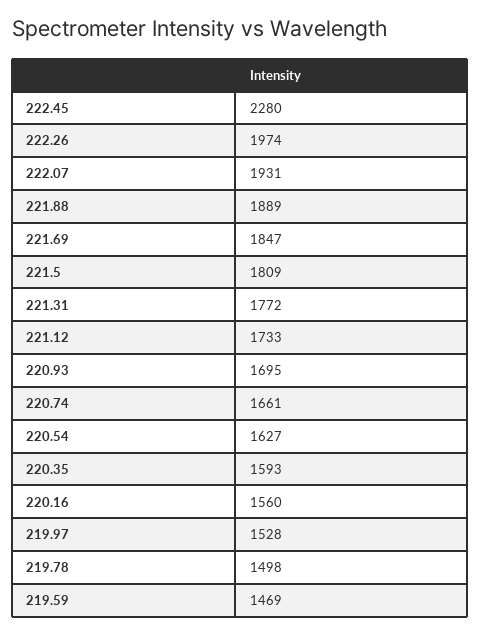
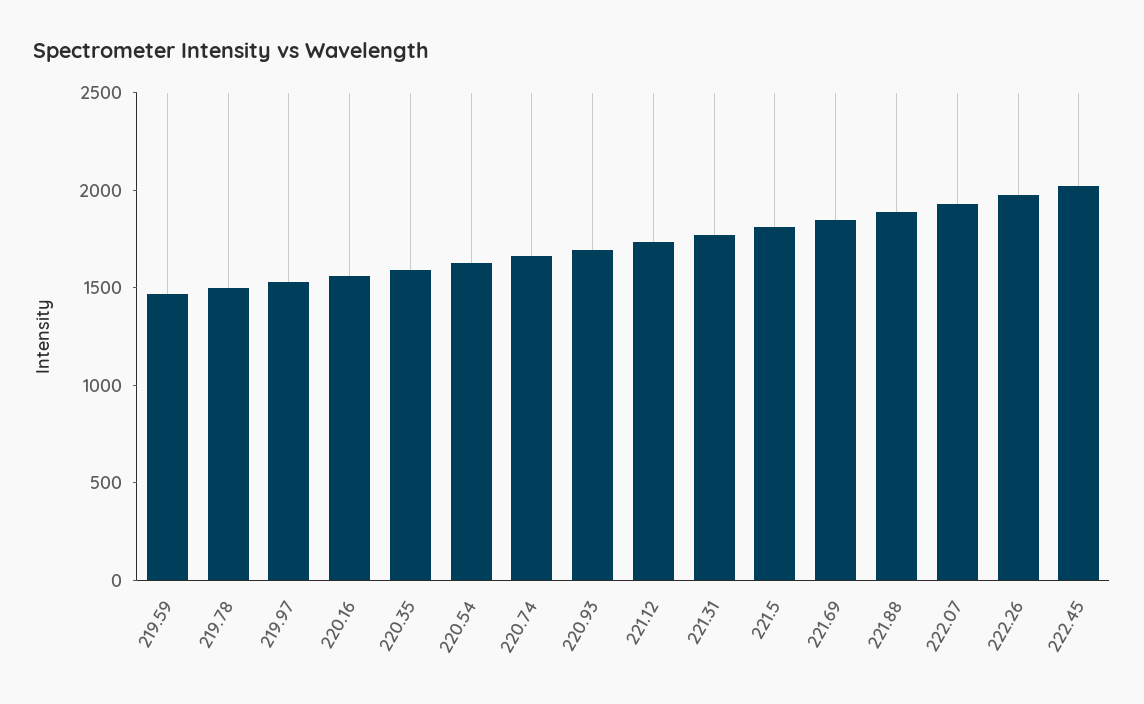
  {
-   "222.45": 2280,
+   "222.45": 2000,
    "222.26": 1974,
    "222.07": 1931,
    "221.88": 1889,
    "221.69": 1847,
    "221.5": 1809,
    "221.31": 1772,
    "221.12": 1733,
    "220.93": 1695,
    "220.74": 1661,
    "220.54": 1627,
    "220.35": 1593,
    "220.16": 1560,
    "219.97": 1528,
    "219.78": 1498,
    "219.59": 1469
  }

